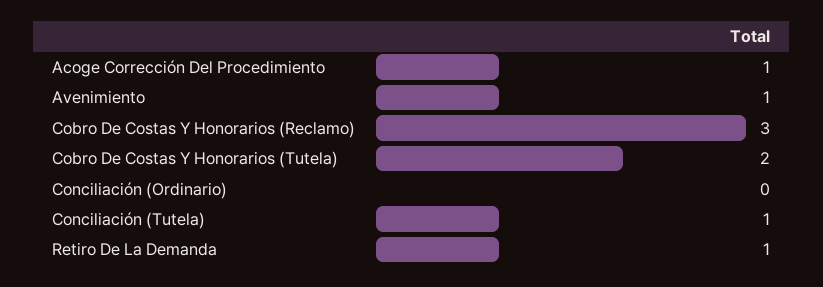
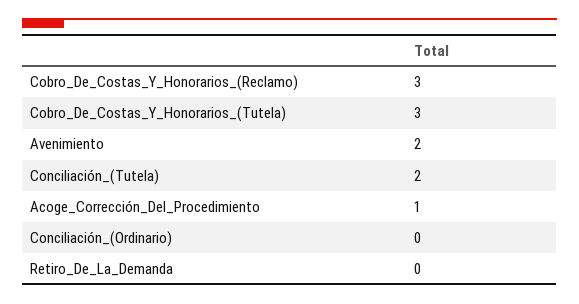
  {
    "Acoge Corrección Del Procedimiento": 1,
-   "Avenimiento": 1,
+   "Avenimiento": 2,
    "Cobro De Costas Y Honorarios (Reclamo)": 3,
-   "Cobro De Costas Y Honorarios (Tutela)": 2,
+   "Cobro De Costas Y Honorarios (Tutela)": 3,
    "Conciliación (Ordinario)": 0,
-   "Conciliación (Tutela)": 1,
+   "Conciliación (Tutela)": 2,
-   "Retiro De La Demanda": 1
+   "Retiro De La Demanda": 0
  }

